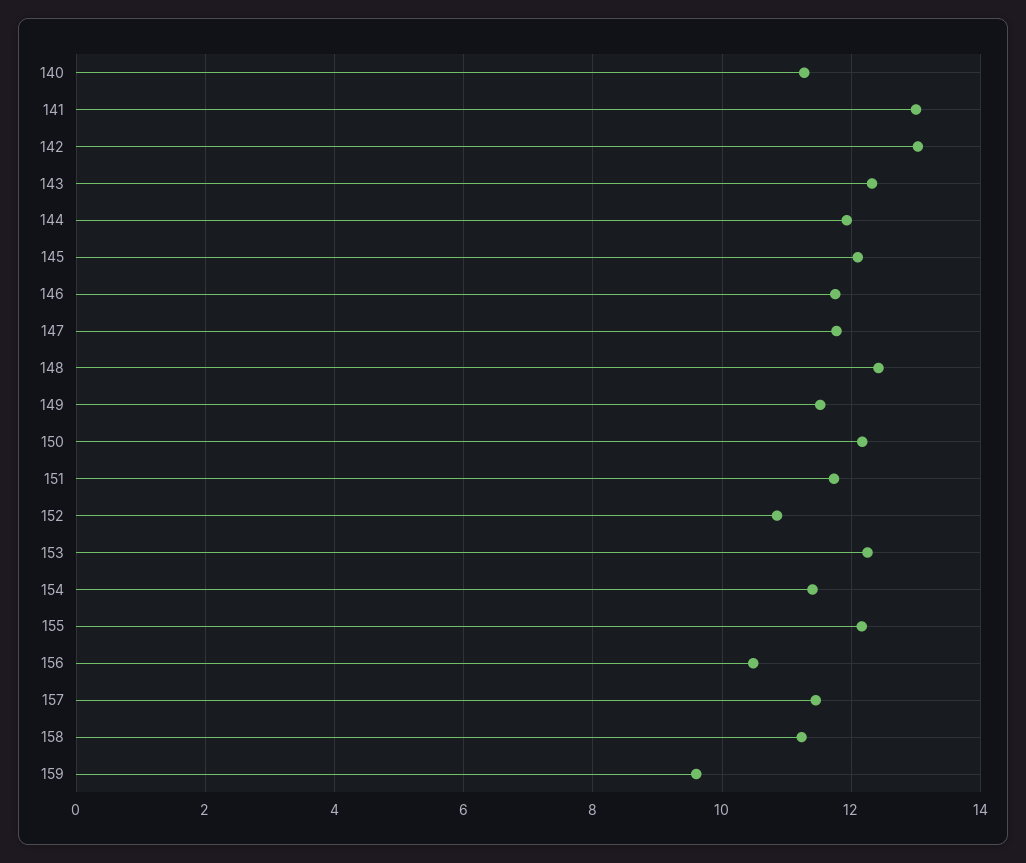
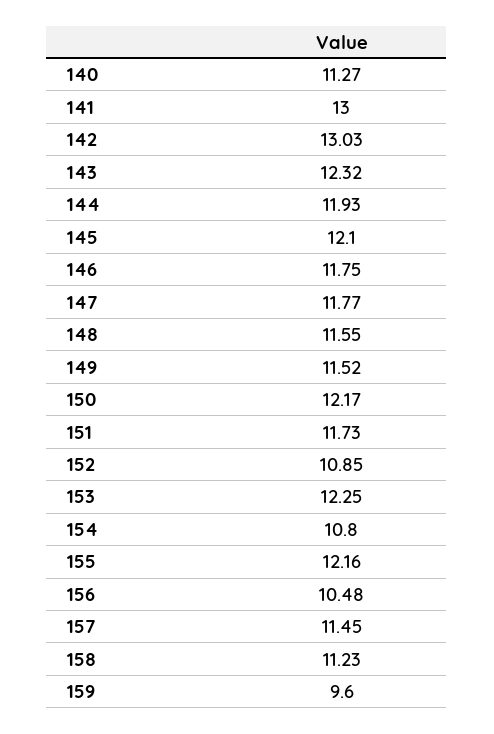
  {
    "140": 11.27,
    "141": 13,
    "142": 13.03,
    "143": 12.32,
    "144": 11.93,
    "145": 12.1,
    "146": 11.75,
    "147": 11.77,
-   "148": 12.4,
+   "148": 11.55,
    "149": 11.52,
    "150": 12.17,
    "151": 11.73,
    "152": 10.85,
    "153": 12.25,
-   "154": 11.4,
+   "154": 10.8,
    "155": 12.16,
    "156": 10.48,
    "157": 11.45,
    "158": 11.23,
    "159": 9.6
  }

